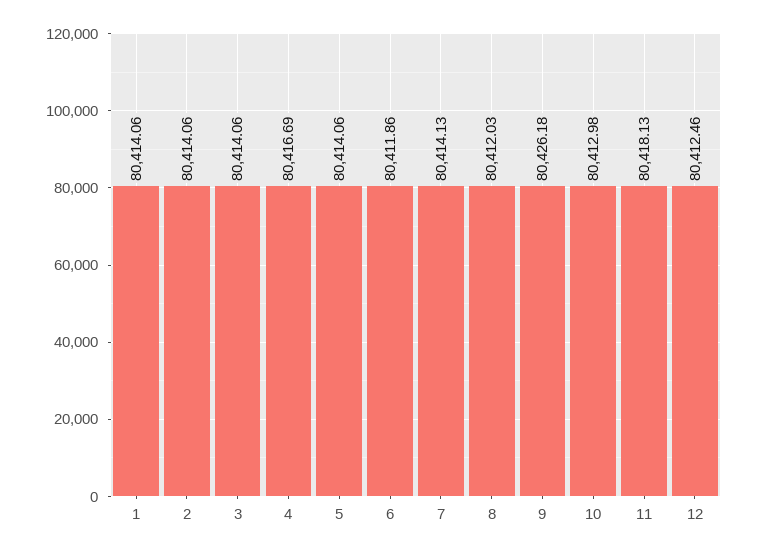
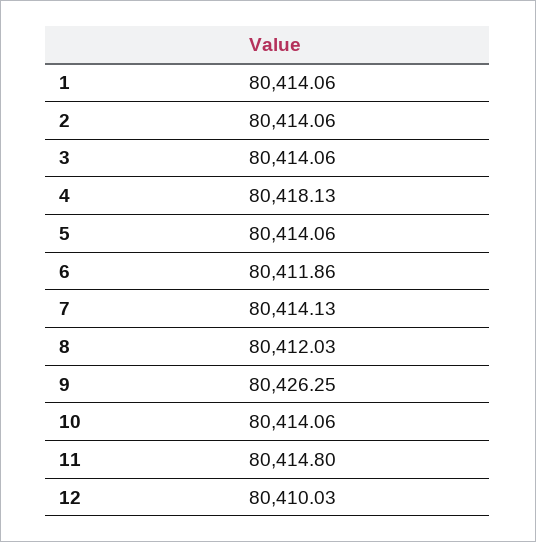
  {
    "1": 80414.06,
    "2": 80414.06,
    "3": 80414.06,
-   "4": 80416.69,
+   "4": 80418.13,
    "5": 80414.06,
    "6": 80411.86,
    "7": 80414.13,
    "8": 80412.03,
-   "9": 80426.18,
+   "9": 80426.25,
-   "10": 80412.98,
+   "10": 80414.06,
-   "11": 80418.13,
+   "11": 80414.8,
-   "12": 80412.46
+   "12": 80410.03
  }

